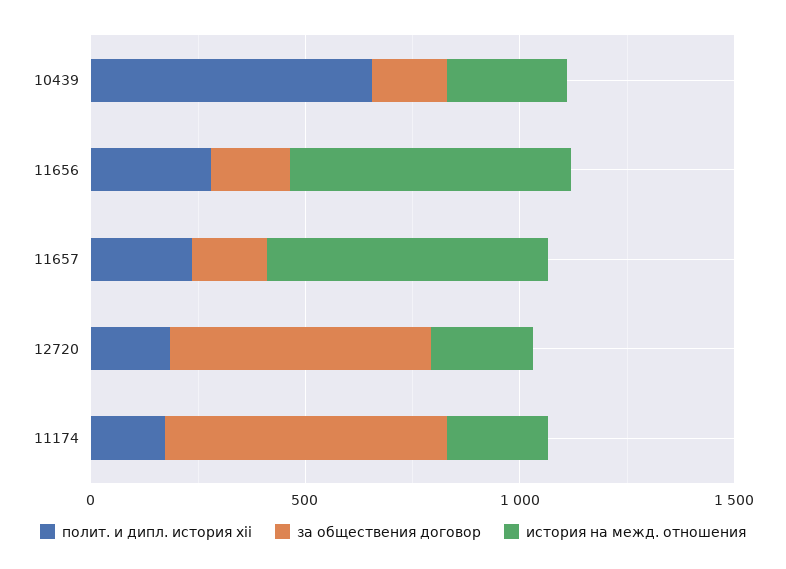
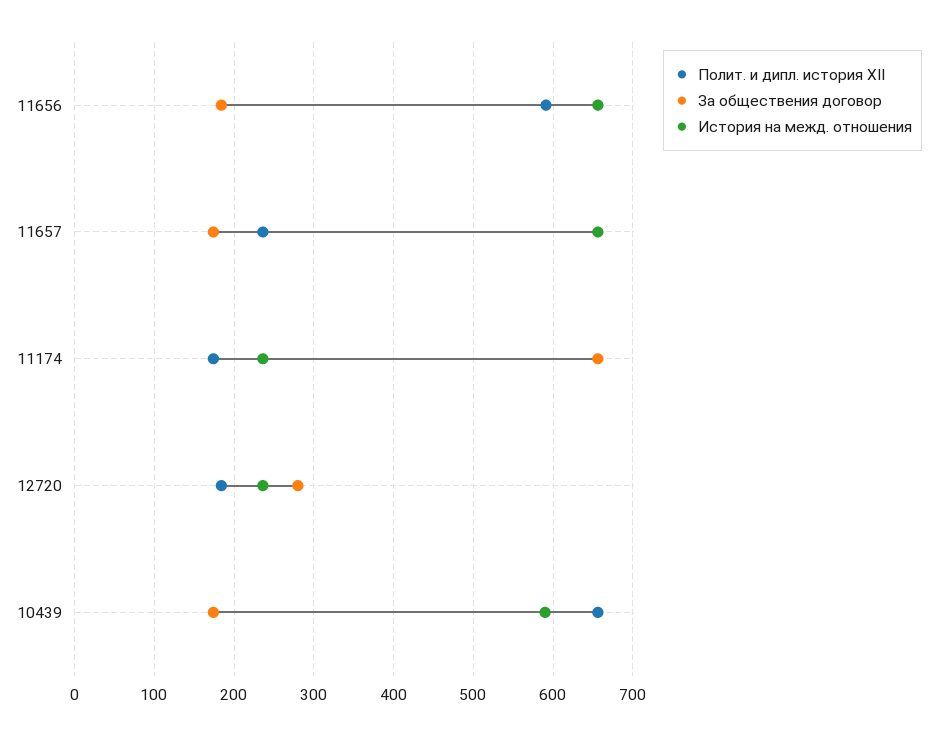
  {
    "полит. и дипл. история xii": {
      "10439": 660,
-     "11656": 300,
+     "11656": 590,
      "11657": 240,
      "12720": 180,
      "11174": 170
    },
    "за обществения договор": {
      "10439": 170,
      "11656": 180,
      "11657": 170,
-     "12720": 600,
+     "12720": 280,
      "11174": 660
    },
    "история на межд. отношения": {
-     "10439": 300,
+     "10439": 590,
      "11656": 660,
      "11657": 660,
      "12720": 240,
      "11174": 240
    }
  }

